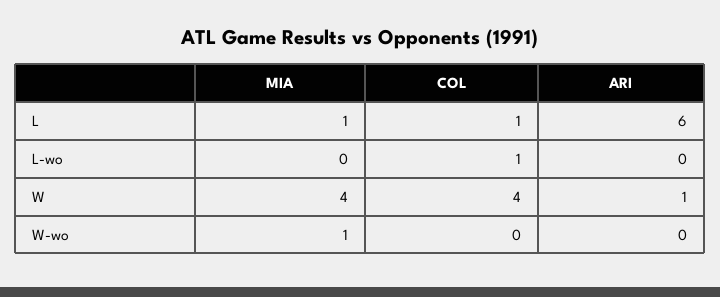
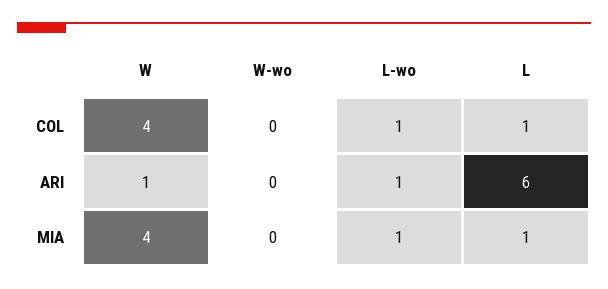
  {
    "MIA": {
      "L": 1,
-     "L-wo": 0,
+     "L-wo": 1,
      "W": 4,
-     "W-wo": 1
+     "W-wo": 0
    },
    "COL": {
      "L": 1,
      "L-wo": 1,
      "W": 4,
      "W-wo": 0
    },
    "ARI": {
      "L": 6,
-     "L-wo": 0,
+     "L-wo": 1,
      "W": 1,
      "W-wo": 0
    }
  }

